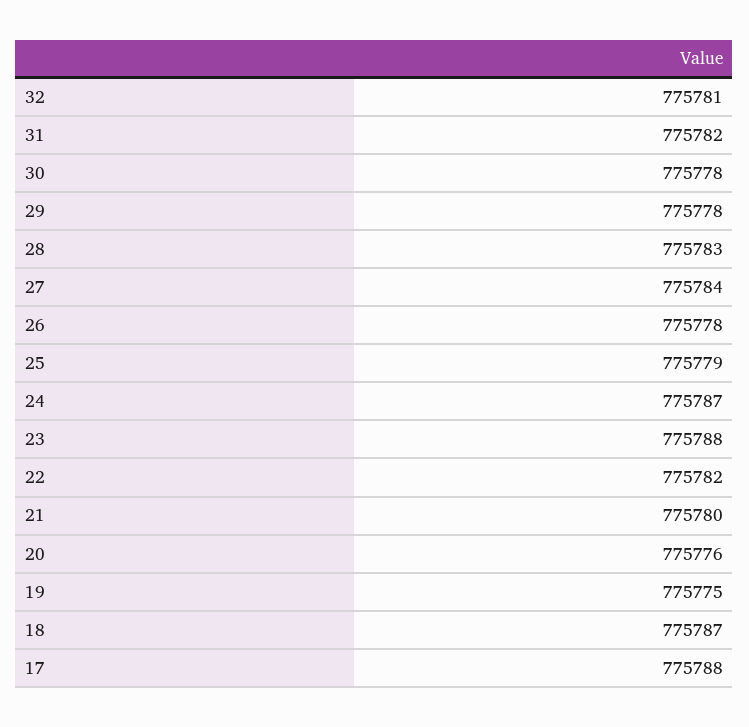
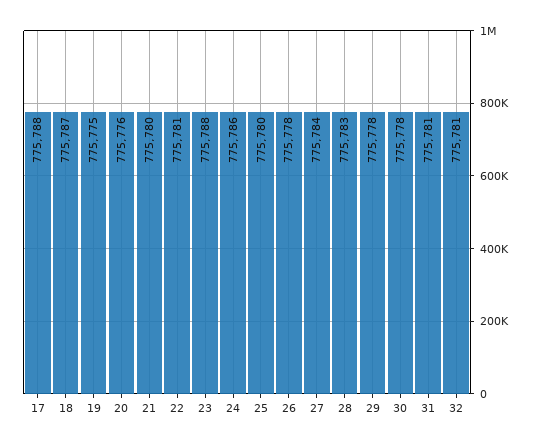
  {
    "32": 775781,
-   "31": 775782,
+   "31": 775781,
    "30": 775778,
    "29": 775778,
    "28": 775783,
    "27": 775784,
    "26": 775778,
-   "25": 775779,
+   "25": 775780,
-   "24": 775787,
+   "24": 775786,
    "23": 775788,
-   "22": 775782,
+   "22": 775781,
    "21": 775780,
    "20": 775776,
    "19": 775775,
    "18": 775787,
    "17": 775788
  }

